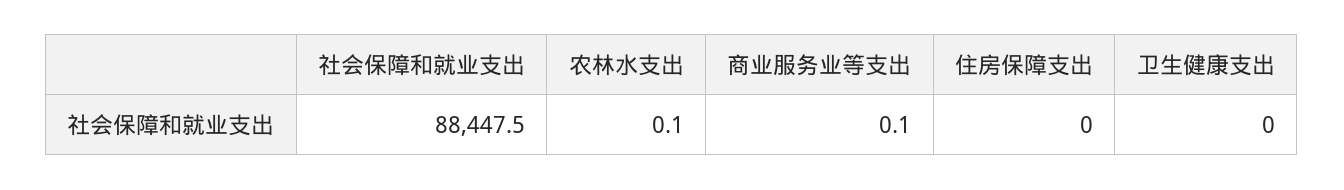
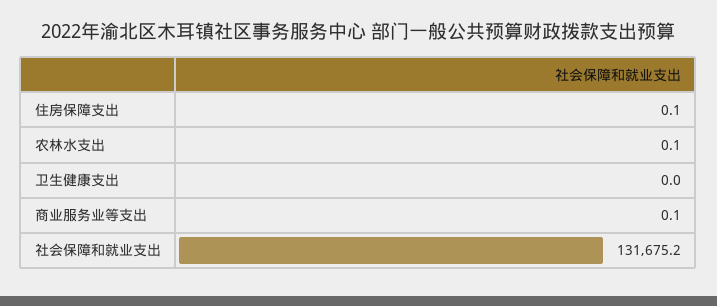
  {
-   "社会保障和就业支出": 88447.5,
+   "社会保障和就业支出": 131675.2,
    "农林水支出": 0.1,
    "商业服务业等支出": 0.1,
-   "住房保障支出": 0,
+   "住房保障支出": 0.1,
    "卫生健康支出": 0
  }

